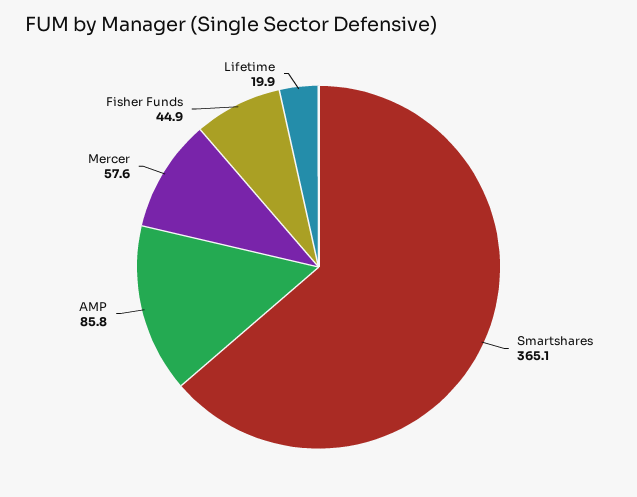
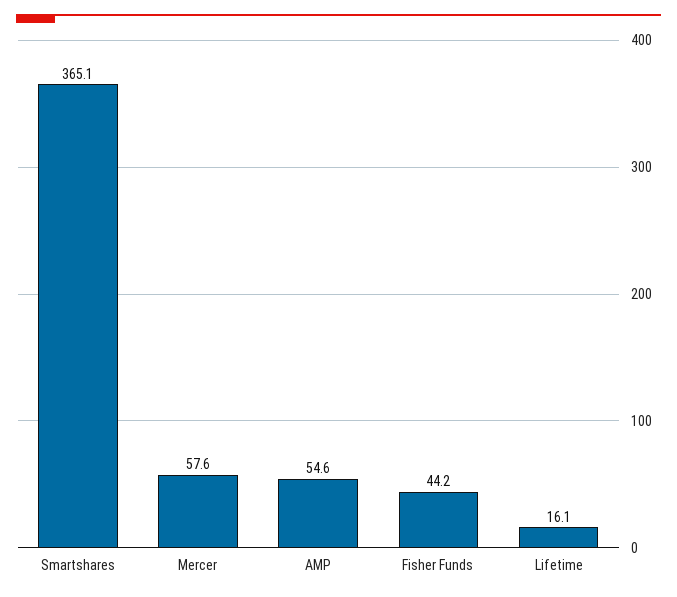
  {
    "Smartshares": 365.1,
-   "AMP": 85.8,
+   "AMP": 54.6,
    "Mercer": 57.6,
-   "Fisher Funds": 44.9,
+   "Fisher Funds": 44.2,
-   "Lifetime": 19.9
+   "Lifetime": 16.1
  }

